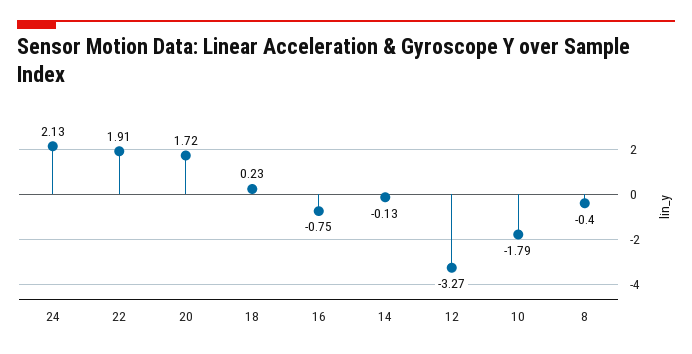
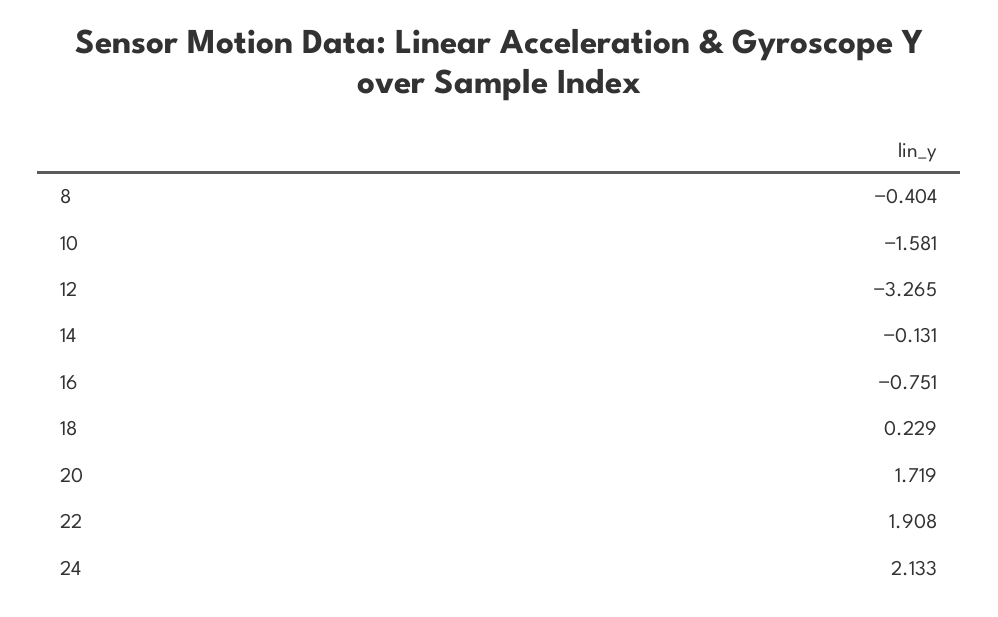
  {
    "24": 2.133,
    "22": 1.908,
    "20": 1.719,
    "18": 0.229,
    "16": -0.751,
    "14": -0.131,
    "12": -3.265,
-   "10": -1.79,
+   "10": -1.581,
    "8": -0.404
  }

